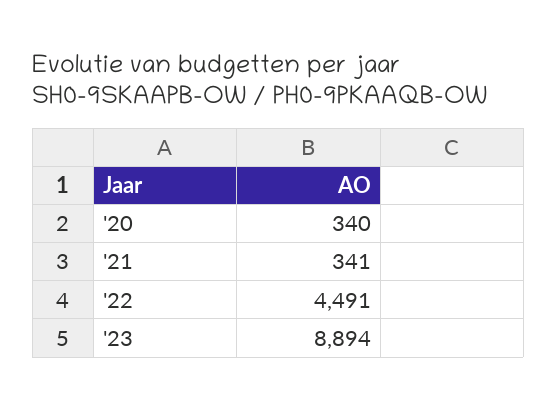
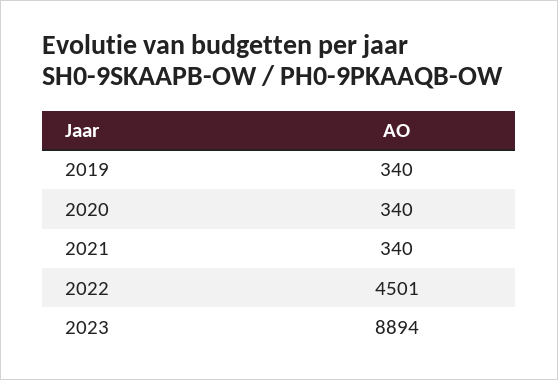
  {
    "'20": 340,
-   "'21": 341,
+   "'21": 340,
-   "'22": 4491,
+   "'22": 4501,
-   "'23": 8894
+   "'23": 8894,
+   "2019": 340
  }

